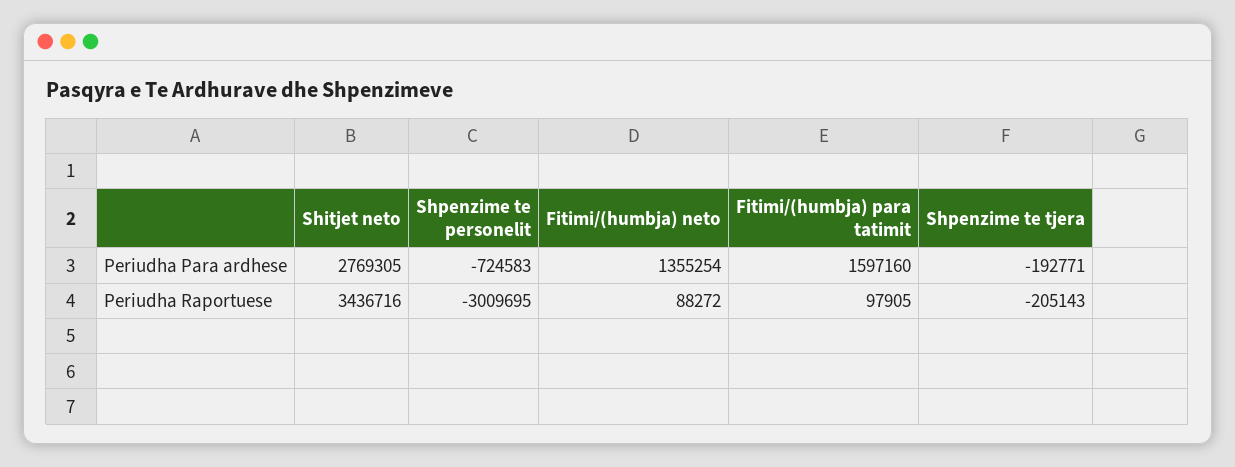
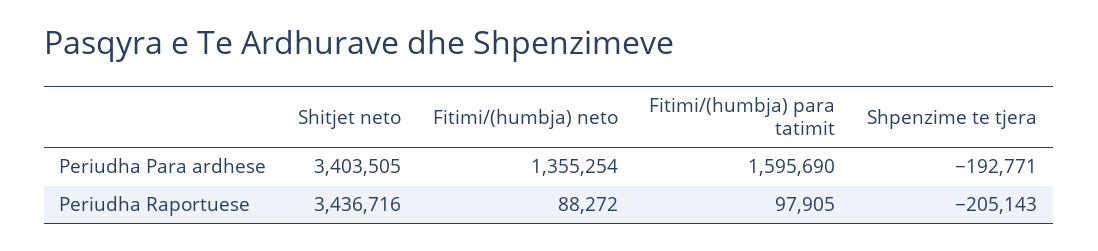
  {
    "Shitjet neto": {
-     "Periudha Para ardhese": 2769305,
+     "Periudha Para ardhese": 3403505,
      "Periudha Raportuese": 3436716
    },
-   "Shpenzime te personelit": {
-     "Periudha Para ardhese": -724583,
-     "Periudha Raportuese": -3009695
-   },
    "Fitimi/(humbja) neto": {
      "Periudha Para ardhese": 1355254,
      "Periudha Raportuese": 88272
    },
    "Fitimi/(humbja) para tatimit": {
-     "Periudha Para ardhese": 1597160,
+     "Periudha Para ardhese": 1595690,
      "Periudha Raportuese": 97905
    },
    "Shpenzime te tjera": {
      "Periudha Para ardhese": -192771,
      "Periudha Raportuese": -205143
    }
  }

